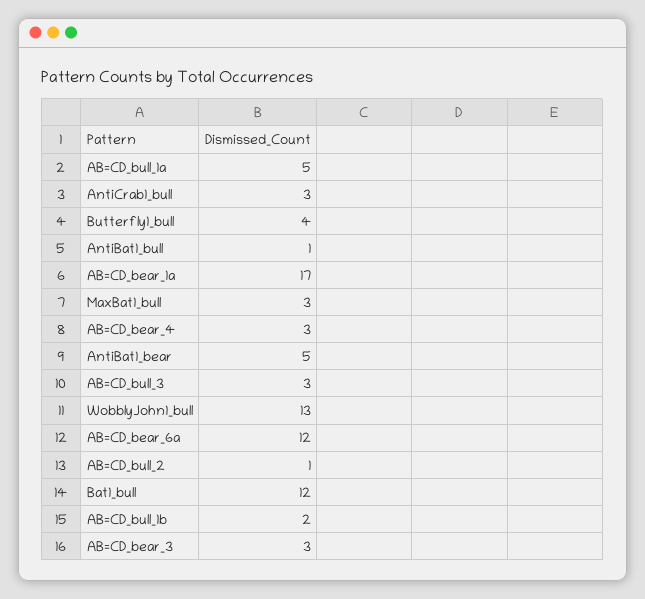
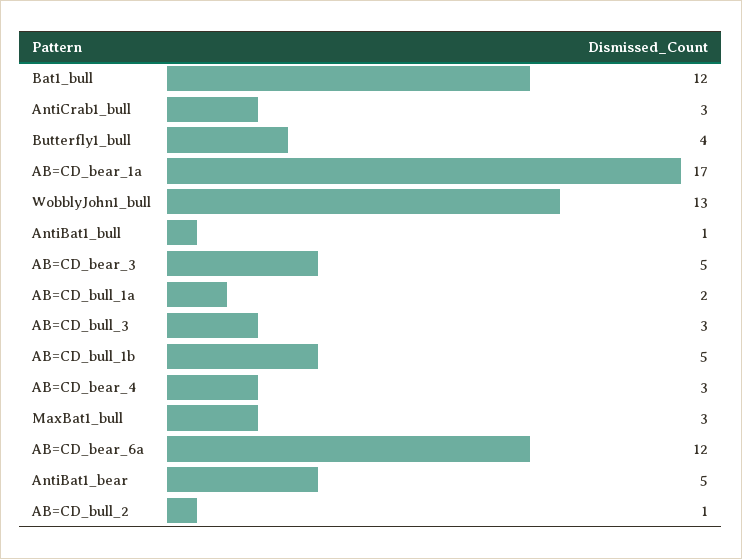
  {
-   "AB=CD_bull_1a": 5,
+   "AB=CD_bull_1a": 2,
    "AntiCrab1_bull": 3,
    "Butterfly1_bull": 4,
    "AntiBat1_bull": 1,
    "AB=CD_bear_1a": 17,
    "MaxBat1_bull": 3,
    "AB=CD_bear_4": 3,
    "AntiBat1_bear": 5,
    "AB=CD_bull_3": 3,
    "WobblyJohn1_bull": 13,
    "AB=CD_bear_6a": 12,
    "AB=CD_bull_2": 1,
    "Bat1_bull": 12,
-   "AB=CD_bull_1b": 2,
+   "AB=CD_bull_1b": 5,
-   "AB=CD_bear_3": 3
+   "AB=CD_bear_3": 5
  }

